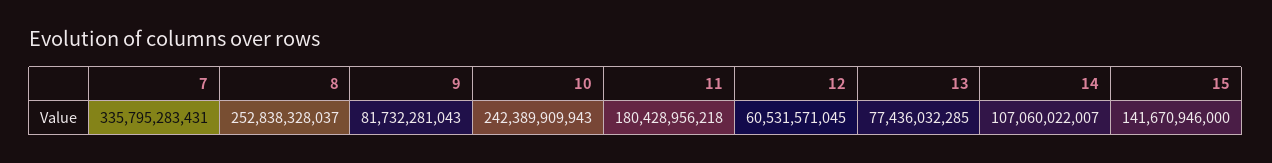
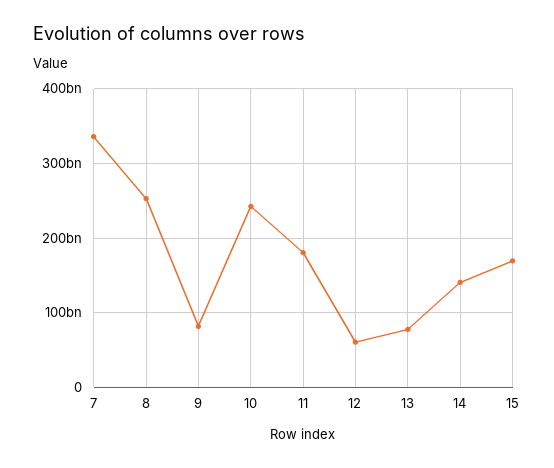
  {
    "7": 335795283431,
    "8": 252838328037,
    "9": 81732281043,
    "10": 242389909943,
    "11": 180428956218,
    "12": 60531571045,
    "13": 77436032285,
-   "14": 107060022007,
+   "14": 140000000000,
-   "15": 141670946000
+   "15": 170000000000
  }

